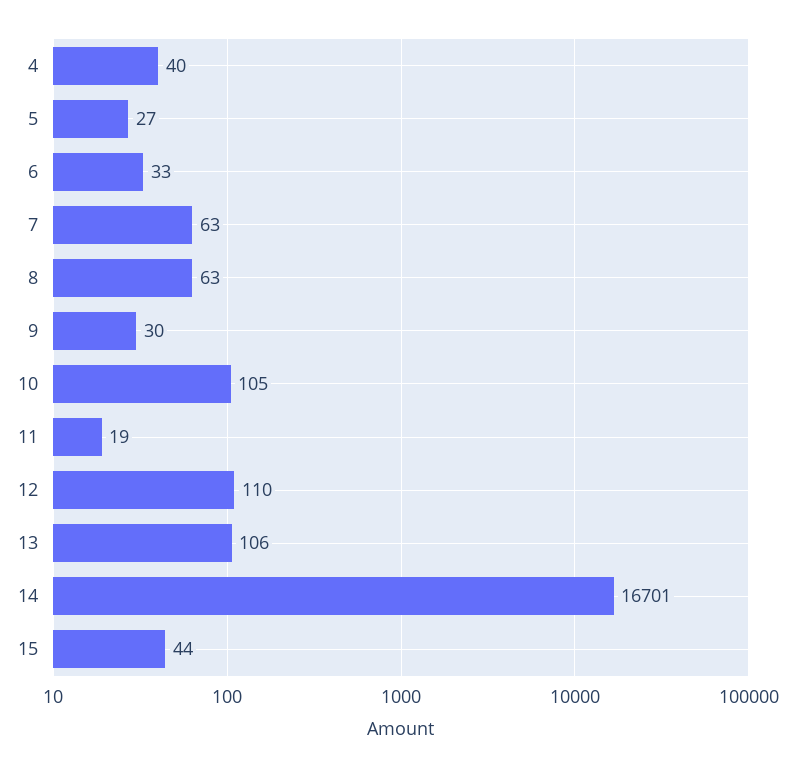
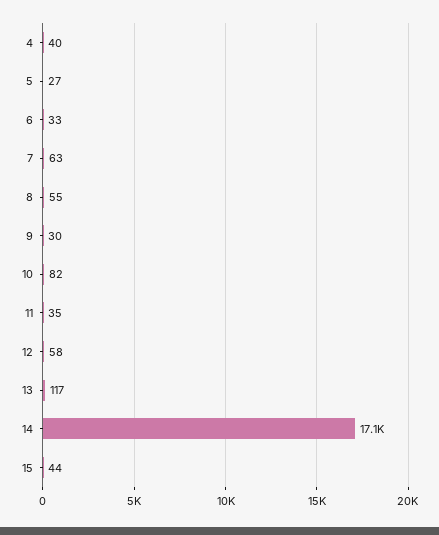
  {
    "4": 40,
    "5": 27,
    "6": 33,
    "7": 63,
-   "8": 63,
+   "8": 55,
    "9": 30,
-   "10": 105,
+   "10": 82,
-   "11": 19,
+   "11": 35,
-   "12": 110,
+   "12": 58,
-   "13": 106,
+   "13": 117,
-   "14": 16701,
+   "14": 17100,
    "15": 44
  }

